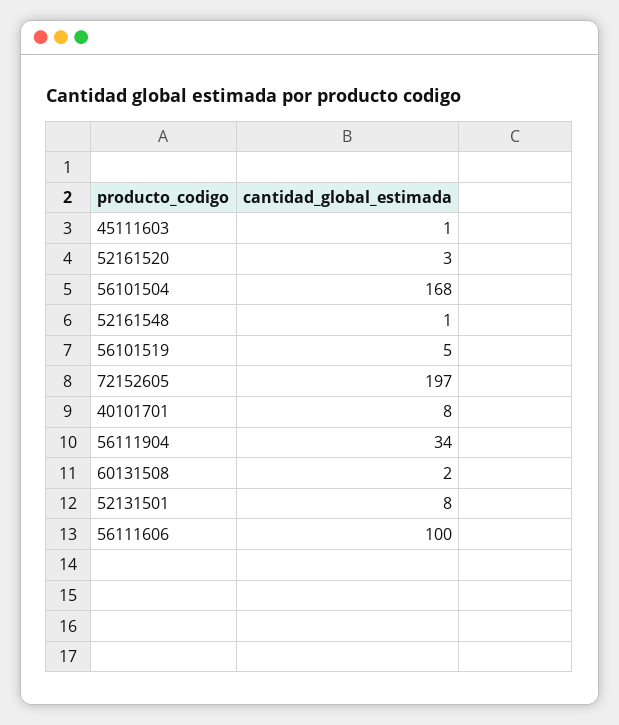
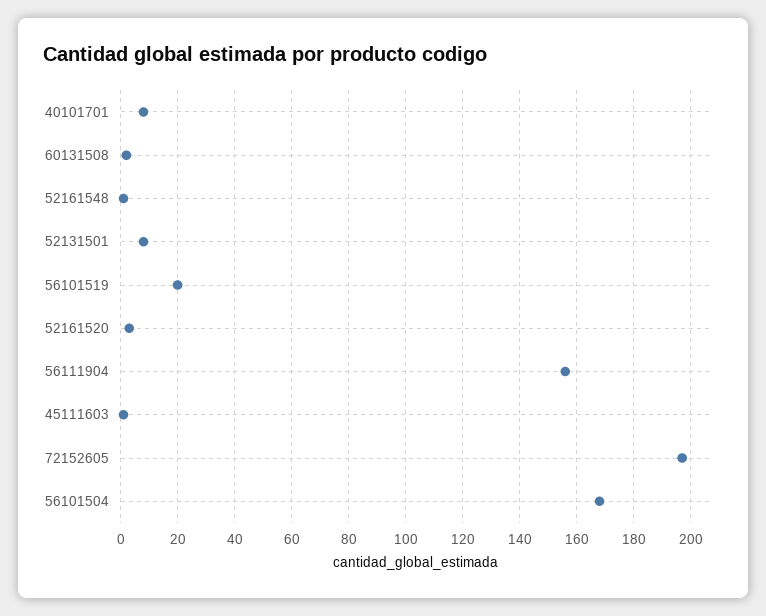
  {
    "45111603": 1,
    "52161520": 3,
    "56101504": 168,
    "52161548": 1,
-   "56101519": 5,
+   "56101519": 20,
    "72152605": 197,
    "40101701": 8,
-   "56111904": 34,
+   "56111904": 155,
    "60131508": 2,
-   "52131501": 8,
+   "52131501": 8
-   "56111606": 100
  }

